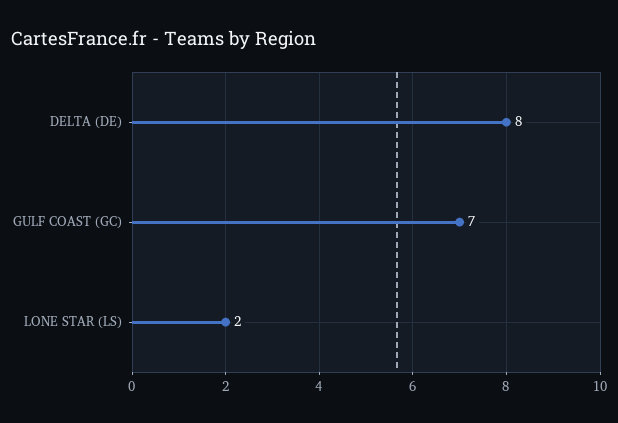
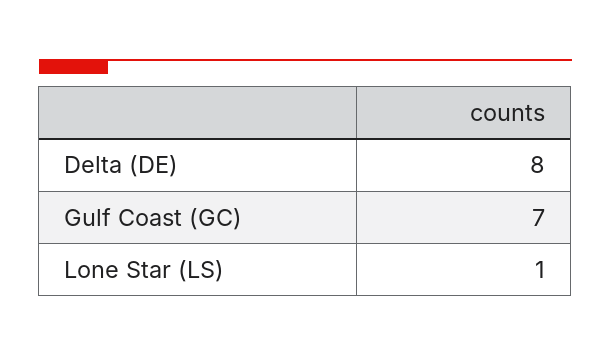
  {
    "DELTA (DE)": 8,
    "GULF COAST (GC)": 7,
-   "LONE STAR (LS)": 2
+   "LONE STAR (LS)": 1
  }

